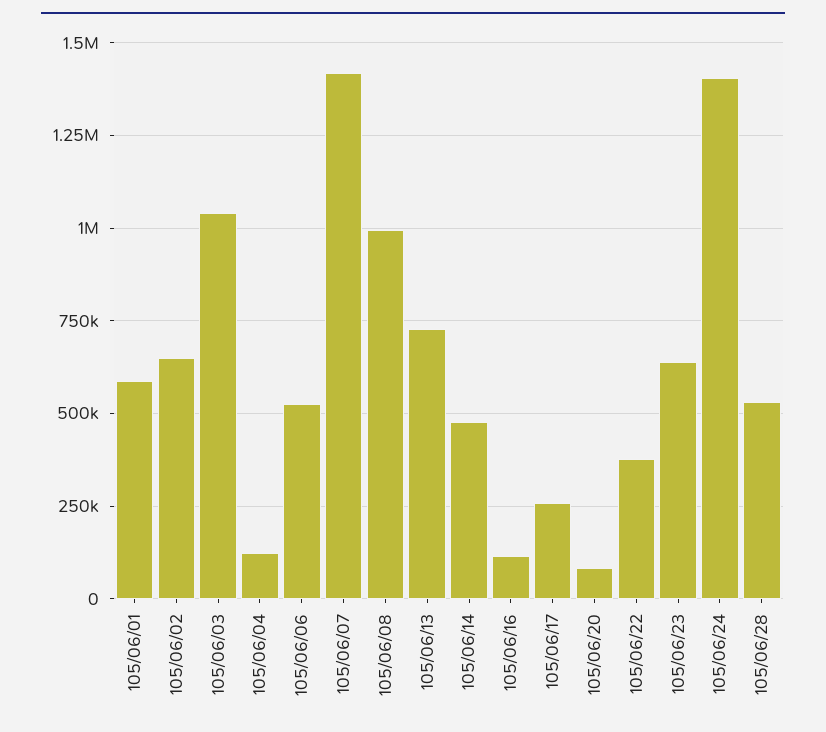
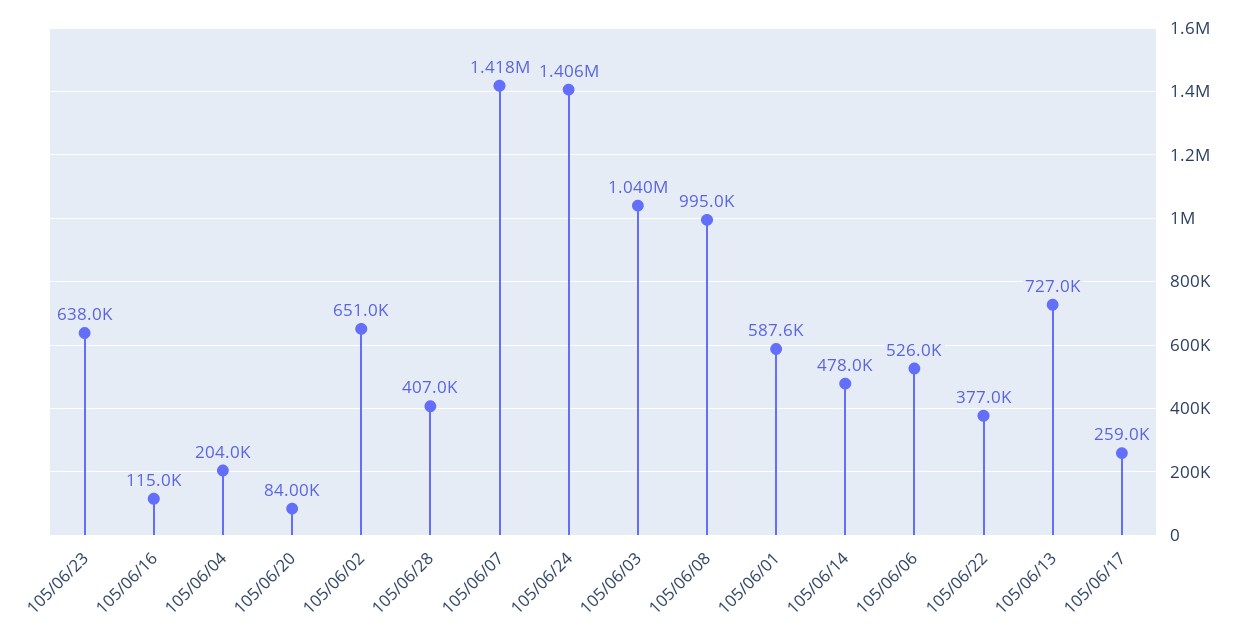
  {
    "105/06/01": 587600,
    "105/06/02": 651000,
    "105/06/03": 1040000,
-   "105/06/04": 125000,
+   "105/06/04": 204000,
    "105/06/06": 526000,
    "105/06/07": 1418000,
    "105/06/08": 995000,
    "105/06/13": 727000,
    "105/06/14": 478000,
    "105/06/16": 115000,
    "105/06/17": 259000,
    "105/06/20": 84000,
    "105/06/22": 377000,
    "105/06/23": 638000,
    "105/06/24": 1406000,
-   "105/06/28": 525000
+   "105/06/28": 407000
  }

